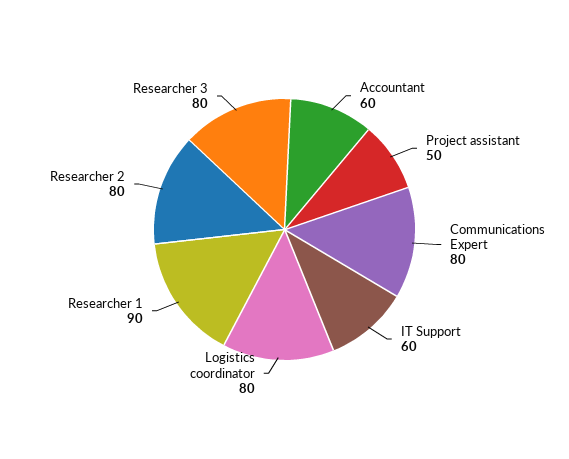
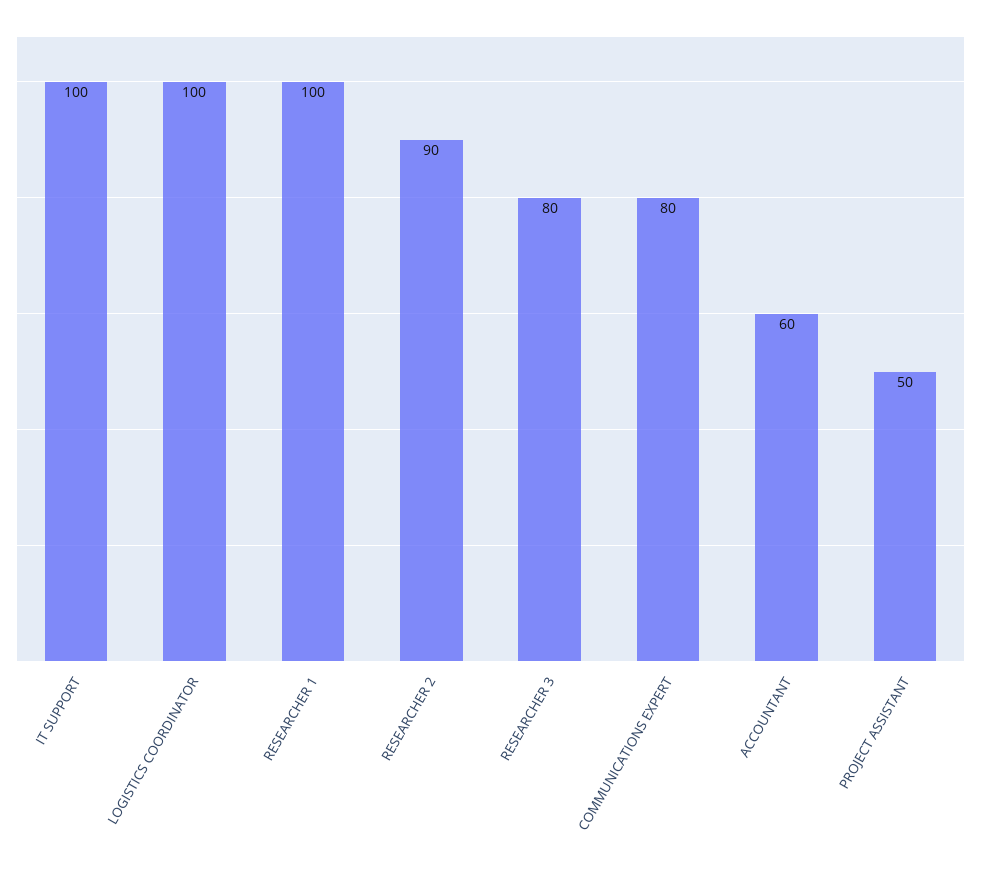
  {
    "Accountant": 60,
    "Project assistant": 50,
    "Communications Expert": 80,
-   "IT Support": 60,
+   "IT Support": 100,
-   "Logistics coordinator": 80,
+   "Logistics coordinator": 100,
-   "Researcher 1": 90,
+   "Researcher 1": 100,
-   "Researcher 2": 80,
+   "Researcher 2": 90,
    "Researcher 3": 80
  }

